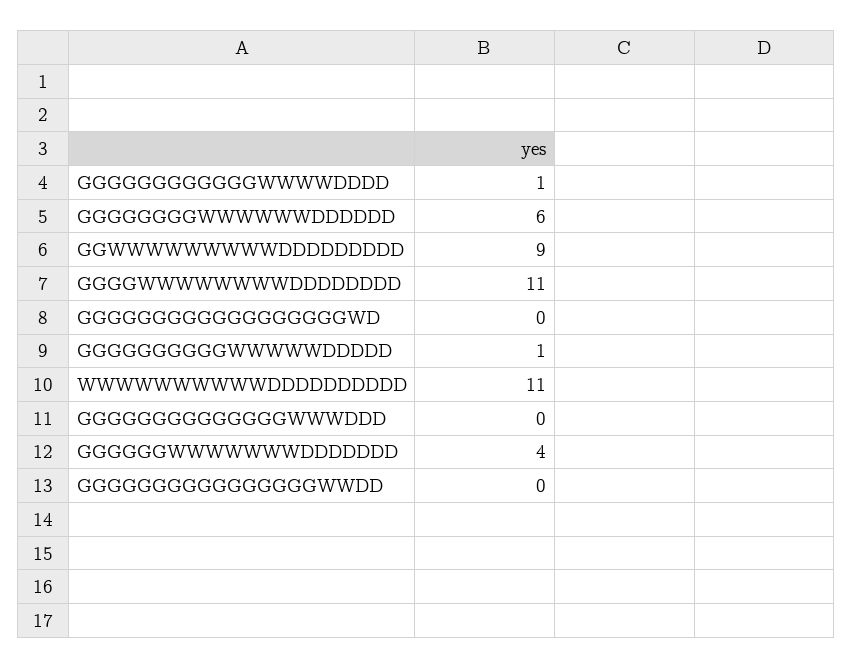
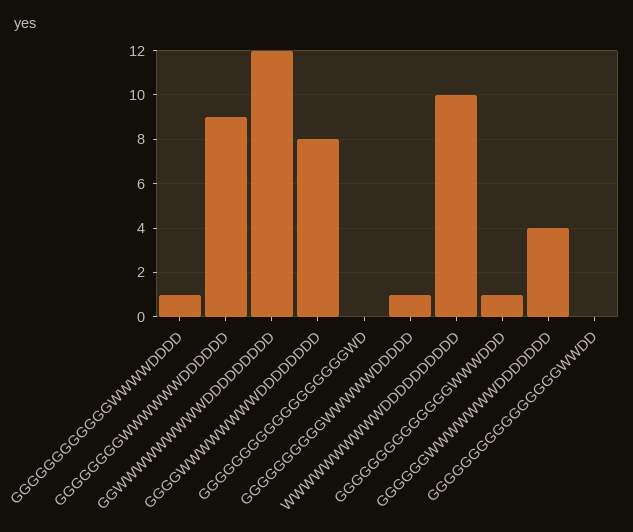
  {
    "GGGGGGGGGGGGWWWWDDDD": 1,
-   "GGGGGGGGWWWWWWDDDDDD": 6,
+   "GGGGGGGGWWWWWWDDDDDD": 9,
-   "GGWWWWWWWWWDDDDDDDDD": 9,
+   "GGWWWWWWWWWDDDDDDDDD": 12,
-   "GGGGWWWWWWWWDDDDDDDD": 11,
+   "GGGGWWWWWWWWDDDDDDDD": 8,
    "GGGGGGGGGGGGGGGGGGWD": 0,
    "GGGGGGGGGGWWWWWDDDDD": 1,
-   "WWWWWWWWWWDDDDDDDDDD": 11,
+   "WWWWWWWWWWDDDDDDDDDD": 10,
-   "GGGGGGGGGGGGGGWWWDDD": 0,
+   "GGGGGGGGGGGGGGWWWDDD": 1,
    "GGGGGGWWWWWWWDDDDDDD": 4,
    "GGGGGGGGGGGGGGGGWWDD": 0
  }

